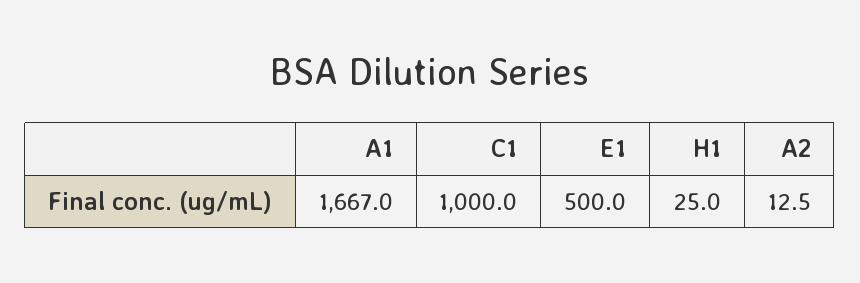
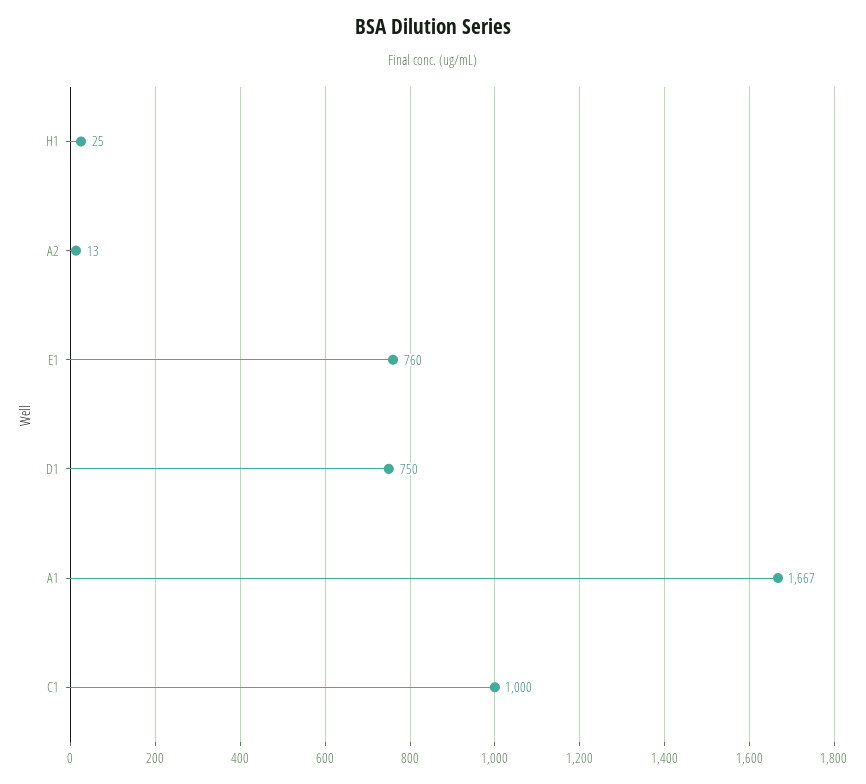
  {
    "A1": 1667,
    "C1": 1000,
-   "E1": 500,
+   "E1": 760,
    "H1": 25,
-   "A2": 12.5
+   "A2": 12.5,
+   "D1": 750
  }

